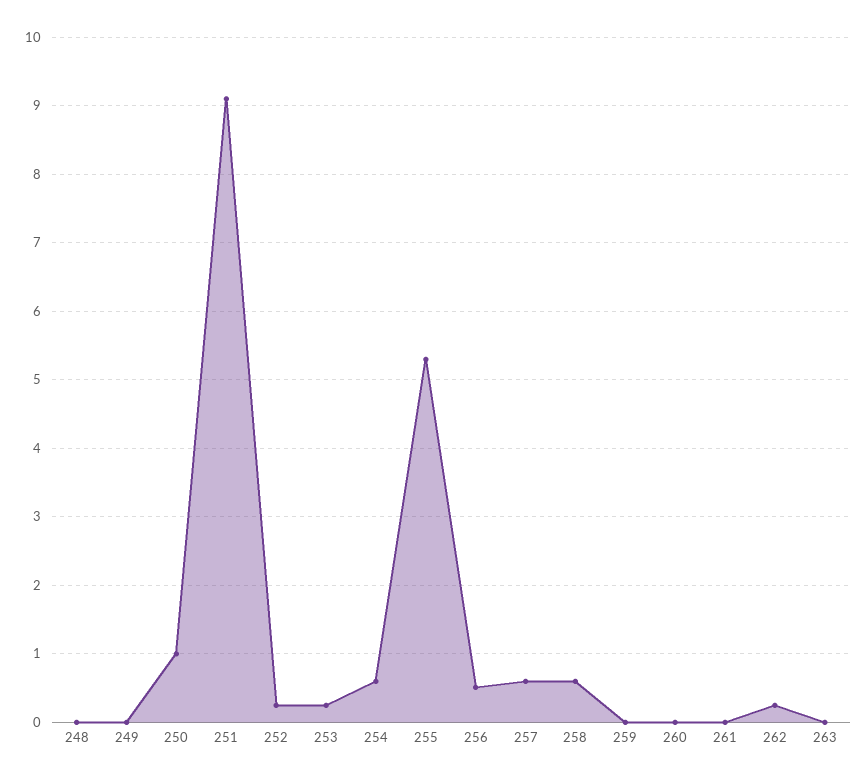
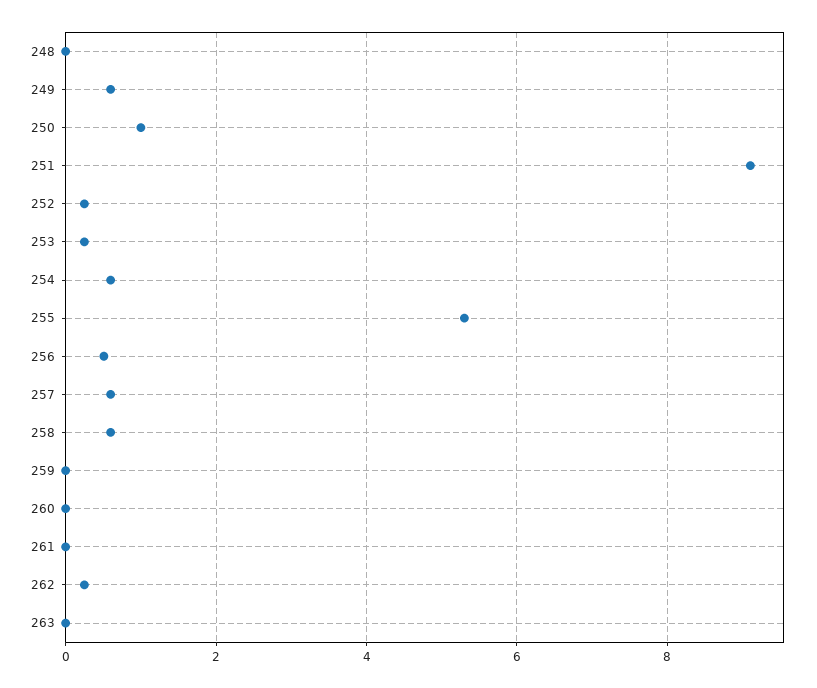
  {
    "248": 0,
-   "249": 0,
+   "249": 0.6,
    "250": 1,
    "251": 9.1,
    "252": 0.3,
    "253": 0.3,
    "254": 0.6,
    "255": 5.3,
    "256": 0.5,
    "257": 0.6,
    "258": 0.6,
    "259": 0,
    "260": 0,
    "261": 0,
    "262": 0.3,
    "263": 0
  }

